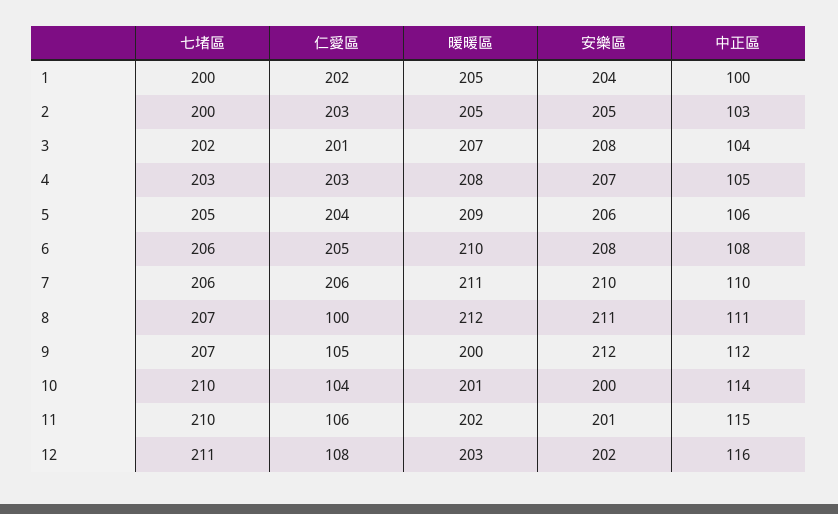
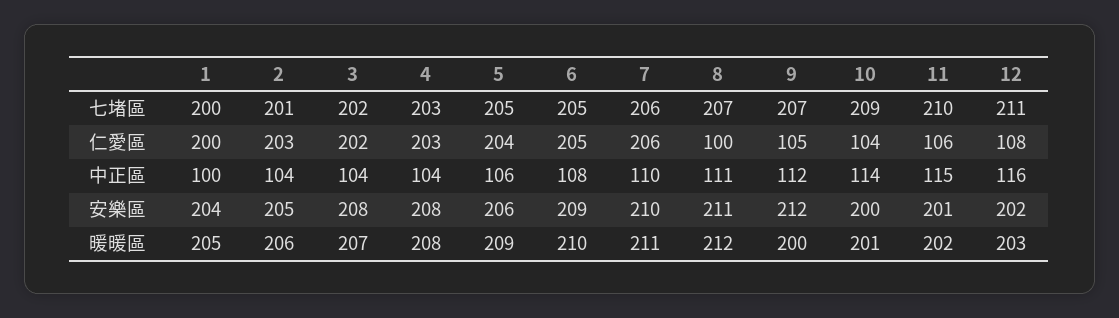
  {
    "七堵區": {
      "1": 200,
-     "2": 200,
+     "2": 201,
      "3": 202,
      "4": 203,
      "5": 205,
-     "6": 206,
+     "6": 205,
      "7": 206,
      "8": 207,
      "9": 207,
-     "10": 210,
+     "10": 209,
      "11": 210,
      "12": 211
    },
    "仁愛區": {
-     "1": 202,
+     "1": 200,
      "2": 203,
-     "3": 201,
+     "3": 202,
      "4": 203,
      "5": 204,
      "6": 205,
      "7": 206,
      "8": 100,
      "9": 105,
      "10": 104,
      "11": 106,
      "12": 108
    },
    "暖暖區": {
      "1": 205,
-     "2": 205,
+     "2": 206,
      "3": 207,
      "4": 208,
      "5": 209,
      "6": 210,
      "7": 211,
      "8": 212,
      "9": 200,
      "10": 201,
      "11": 202,
      "12": 203
    },
    "安樂區": {
      "1": 204,
      "2": 205,
      "3": 208,
-     "4": 207,
+     "4": 208,
      "5": 206,
-     "6": 208,
+     "6": 209,
      "7": 210,
      "8": 211,
      "9": 212,
      "10": 200,
      "11": 201,
      "12": 202
    },
    "中正區": {
      "1": 100,
-     "2": 103,
+     "2": 104,
      "3": 104,
-     "4": 105,
+     "4": 104,
      "5": 106,
      "6": 108,
      "7": 110,
      "8": 111,
      "9": 112,
      "10": 114,
      "11": 115,
      "12": 116
    }
  }

